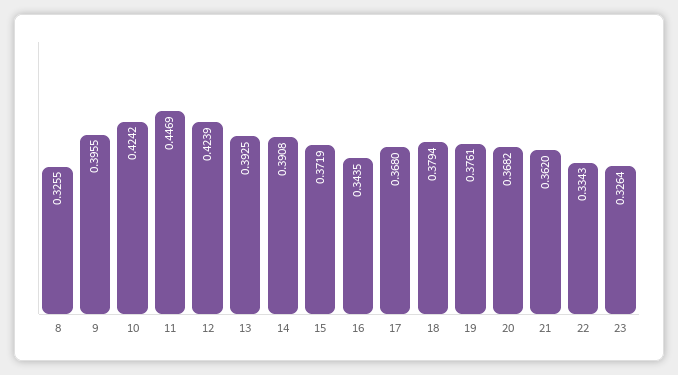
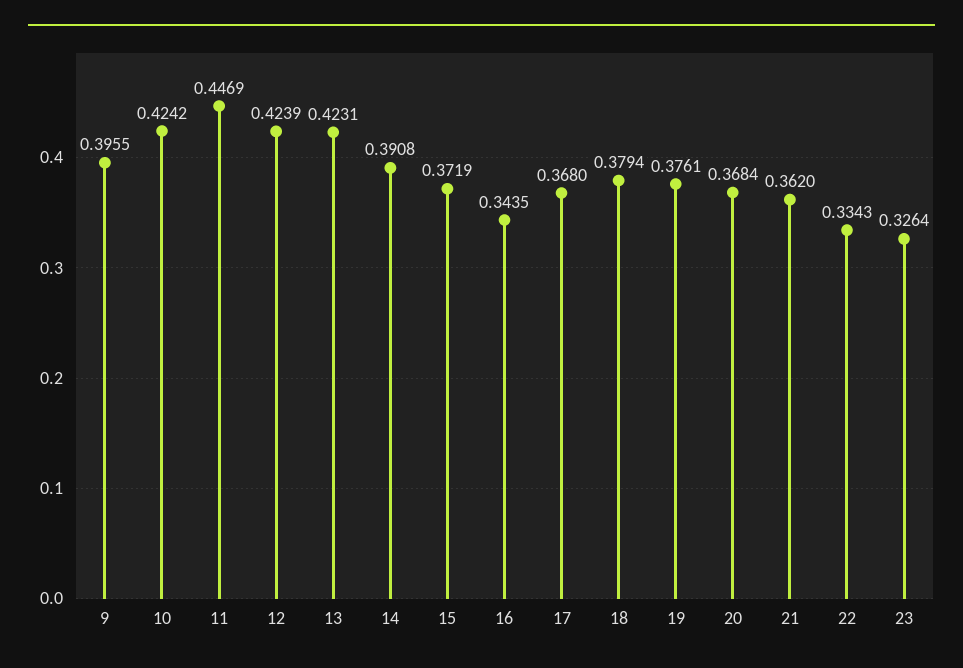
  {
-   "8": 0.3255,
    "9": 0.3955,
    "10": 0.4242,
    "11": 0.4469,
    "12": 0.4239,
-   "13": 0.3925,
+   "13": 0.4231,
    "14": 0.3908,
    "15": 0.3719,
    "16": 0.3435,
    "17": 0.368,
    "18": 0.3794,
    "19": 0.3761,
-   "20": 0.3682,
+   "20": 0.3684,
    "21": 0.362,
    "22": 0.3343,
    "23": 0.3264
  }

